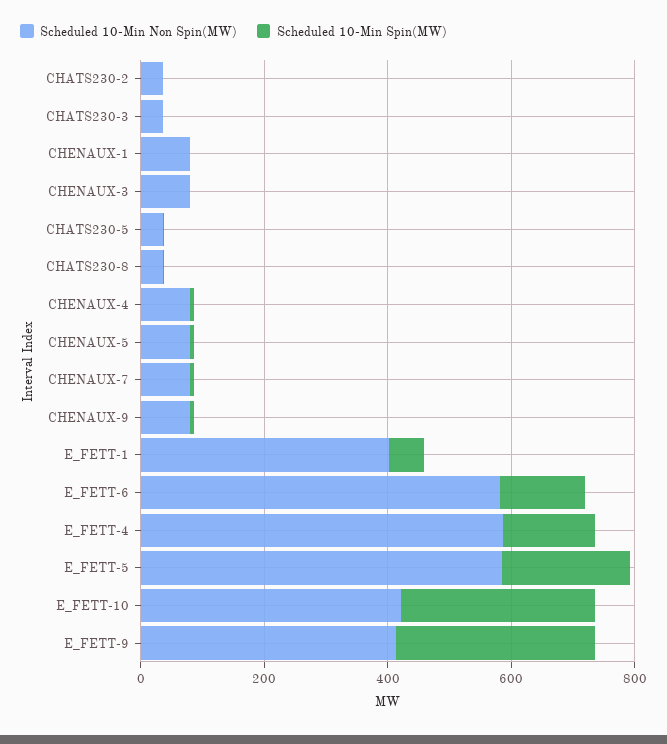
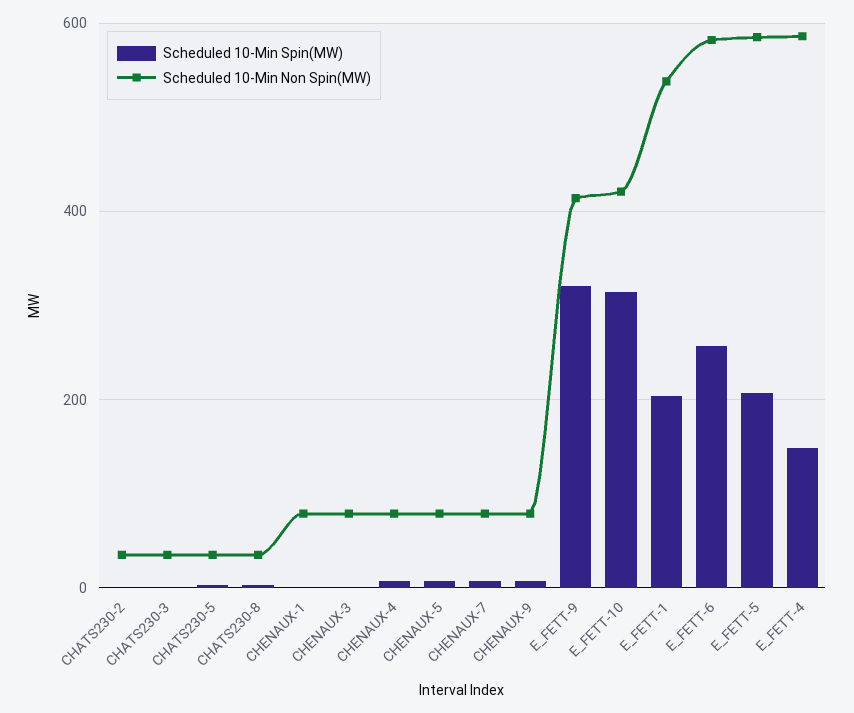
  {
    "Scheduled 10-Min Non Spin(MW)": {
      "CHATS230-2": 40,
      "CHATS230-3": 40,
      "CHENAUX-1": 80,
      "CHENAUX-3": 80,
      "CHATS230-5": 40,
      "CHATS230-8": 40,
      "CHENAUX-4": 80,
      "CHENAUX-5": 80,
      "CHENAUX-7": 80,
      "CHENAUX-9": 80,
-     "E_FETT-1": 400,
+     "E_FETT-1": 540,
      "E_FETT-6": 580,
      "E_FETT-4": 580,
      "E_FETT-5": 580,
      "E_FETT-10": 420,
      "E_FETT-9": 420
    },
    "Scheduled 10-Min Spin(MW)": {
      "CHATS230-2": 0,
      "CHATS230-3": 0,
      "CHENAUX-1": 0,
      "CHENAUX-3": 0,
      "CHATS230-5": 0,
      "CHATS230-8": 0,
      "CHENAUX-4": 0,
      "CHENAUX-5": 0,
      "CHENAUX-7": 0,
      "CHENAUX-9": 0,
-     "E_FETT-1": 50,
+     "E_FETT-1": 200,
-     "E_FETT-6": 150,
+     "E_FETT-6": 260,
      "E_FETT-4": 140,
      "E_FETT-5": 200,
      "E_FETT-10": 320,
      "E_FETT-9": 320
    }
  }

